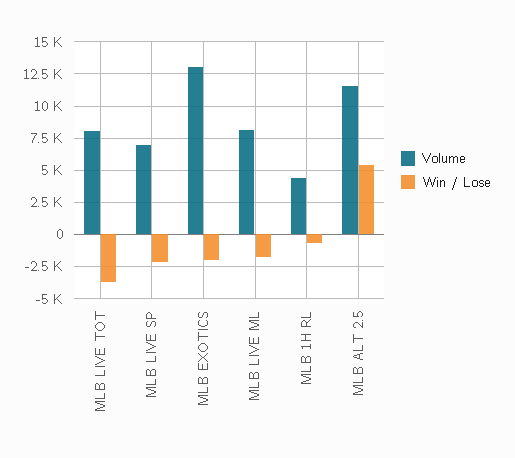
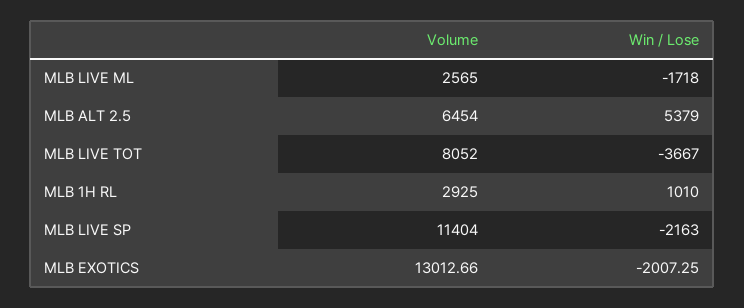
  {
    "Volume": {
      "MLB LIVE TOT": 8052,
-     "MLB LIVE SP": 7000,
+     "MLB LIVE SP": 11404,
      "MLB EXOTICS": 13012.66,
-     "MLB LIVE ML": 8000,
+     "MLB LIVE ML": 2565,
-     "MLB 1H RL": 4500,
+     "MLB 1H RL": 2925,
-     "MLB ALT 2.5": 11500
+     "MLB ALT 2.5": 6454
    },
    "Win / Lose": {
      "MLB LIVE TOT": -3667,
      "MLB LIVE SP": -2163,
      "MLB EXOTICS": -2007.25,
      "MLB LIVE ML": -1718,
-     "MLB 1H RL": -500,
+     "MLB 1H RL": 1010,
      "MLB ALT 2.5": 5379
    }
  }

